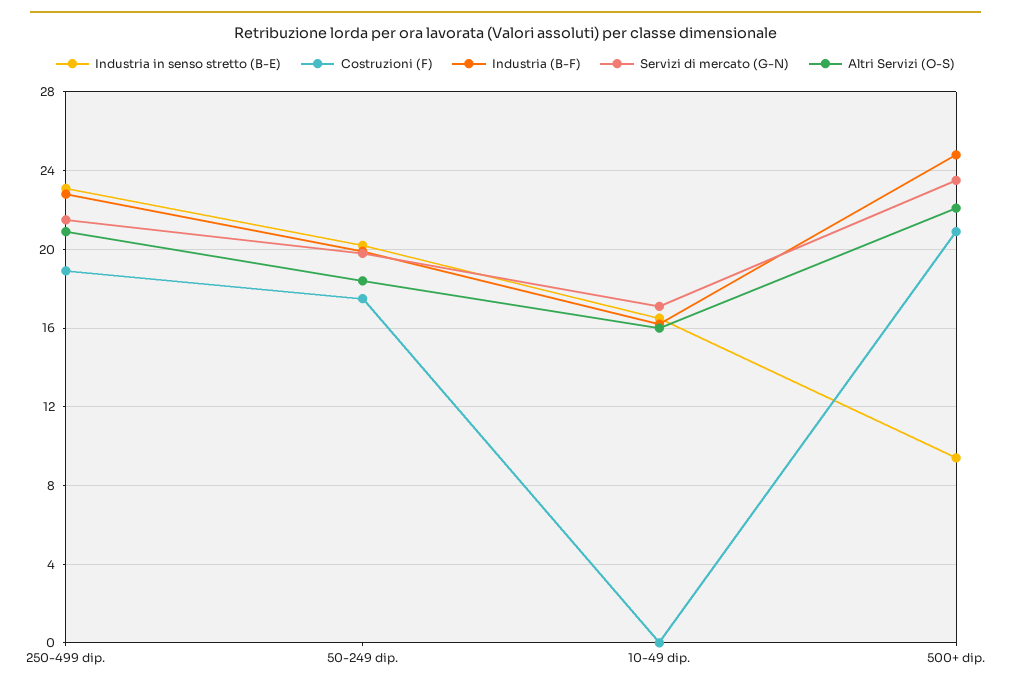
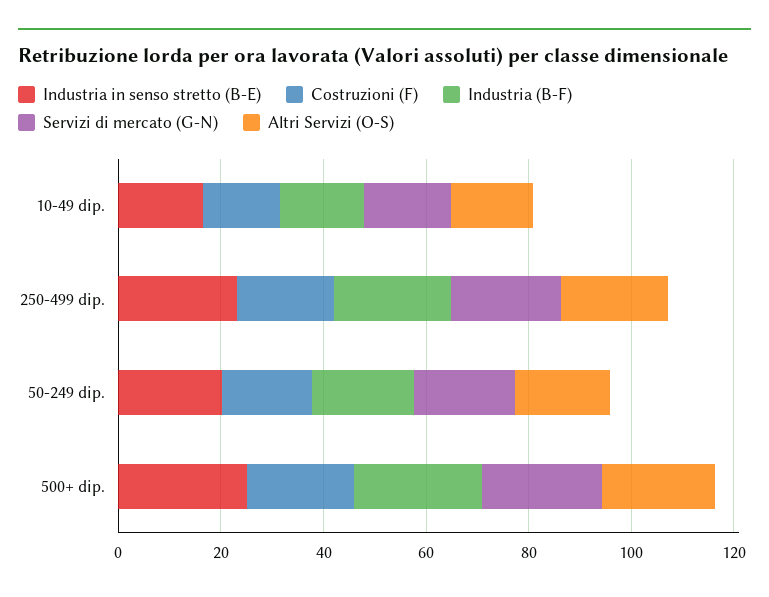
  {
    "Industria in senso stretto (B-E)": {
      "250-499 dip.": 23,
      "50-249 dip.": 20,
      "10-49 dip.": 16.5,
-     "500+ dip.": 9.5
+     "500+ dip.": 25
    },
    "Costruzioni (F)": {
      "250-499 dip.": 19,
      "50-249 dip.": 17.5,
-     "10-49 dip.": 0,
+     "10-49 dip.": 15,
      "500+ dip.": 21
    },
    "Industria (B-F)": {
      "250-499 dip.": 23,
      "50-249 dip.": 20,
      "10-49 dip.": 16,
      "500+ dip.": 25
    },
    "Servizi di mercato (G-N)": {
      "250-499 dip.": 21.5,
      "50-249 dip.": 20,
      "10-49 dip.": 17,
      "500+ dip.": 23.5
    },
    "Altri Servizi (O-S)": {
      "250-499 dip.": 21,
      "50-249 dip.": 18.5,
      "10-49 dip.": 16,
      "500+ dip.": 22
    }
  }

